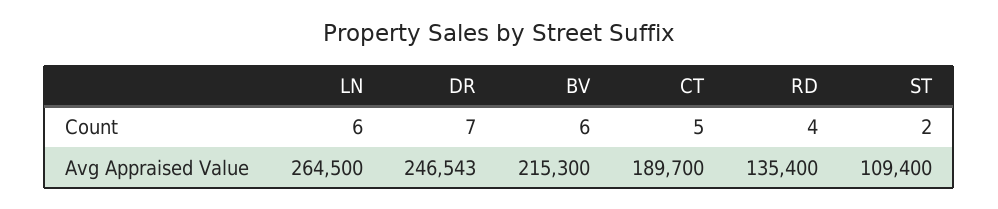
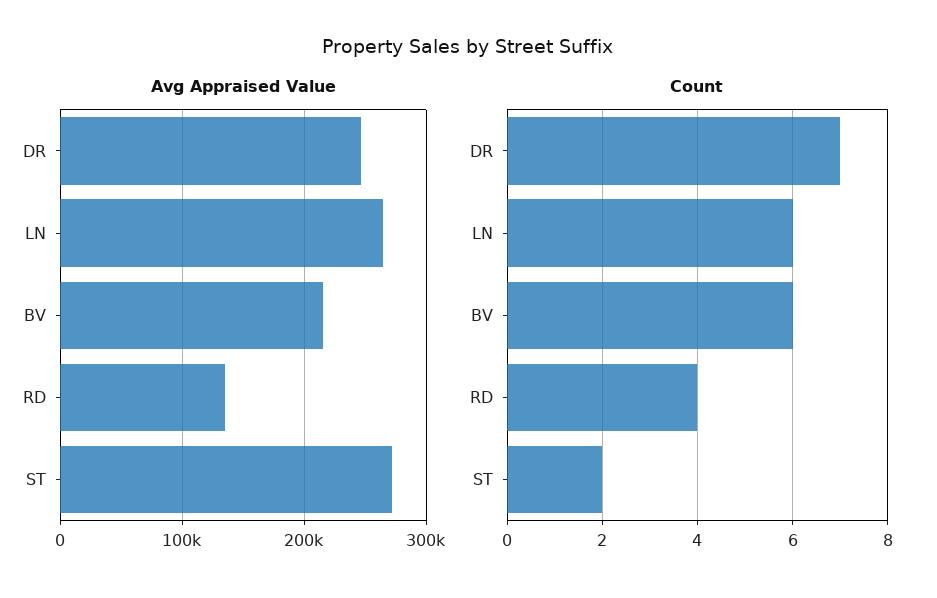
  {
    "Count": {
      "LN": 6,
      "DR": 7,
      "BV": 6,
-     "CT": 5,
      "RD": 4,
      "ST": 2
    },
    "Avg Appraised Value": {
      "LN": 264500,
      "DR": 246543,
      "BV": 215300,
-     "CT": 189700,
      "RD": 135400,
-     "ST": 109400
+     "ST": 270000
    }
  }

